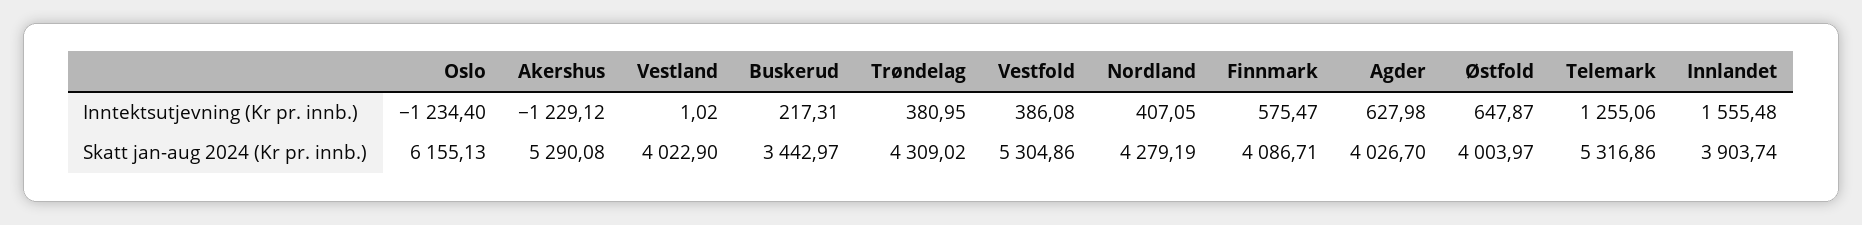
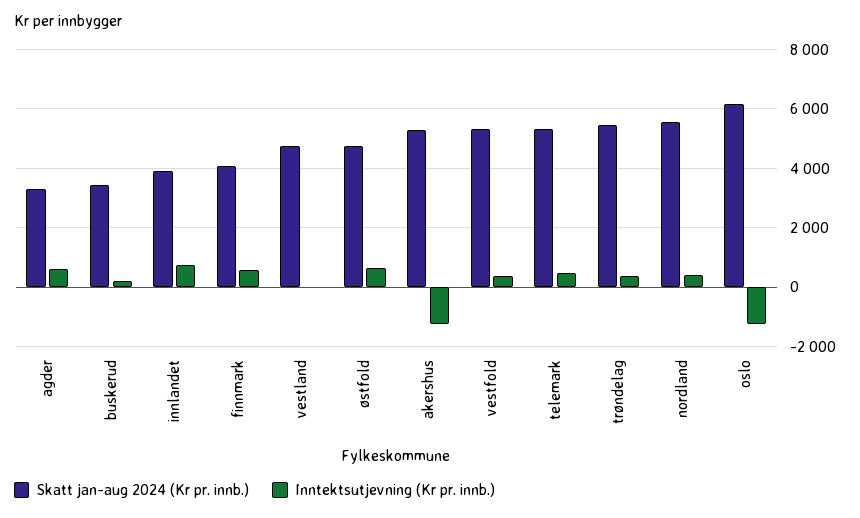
  {
    "Inntektsutjevning (Kr pr. innb.)": {
      "Oslo": -1234.4,
      "Akershus": -1229.12,
      "Vestland": 1.02,
      "Buskerud": 217.31,
      "Trøndelag": 380.95,
      "Vestfold": 386.08,
      "Nordland": 407.05,
      "Finnmark": 575.47,
      "Agder": 627.98,
      "Østfold": 647.87,
-     "Telemark": 1255.06,
+     "Telemark": 500,
-     "Innlandet": 1555.48
+     "Innlandet": 750
    },
    "Skatt jan-aug 2024 (Kr pr. innb.)": {
      "Oslo": 6155.13,
      "Akershus": 5290.08,
-     "Vestland": 4022.9,
+     "Vestland": 4750,
      "Buskerud": 3442.97,
-     "Trøndelag": 4309.02,
+     "Trøndelag": 5500,
      "Vestfold": 5304.86,
-     "Nordland": 4279.19,
+     "Nordland": 5500,
      "Finnmark": 4086.71,
-     "Agder": 4026.7,
+     "Agder": 3250,
-     "Østfold": 4003.97,
+     "Østfold": 4750,
      "Telemark": 5316.86,
      "Innlandet": 3903.74
    }
  }

